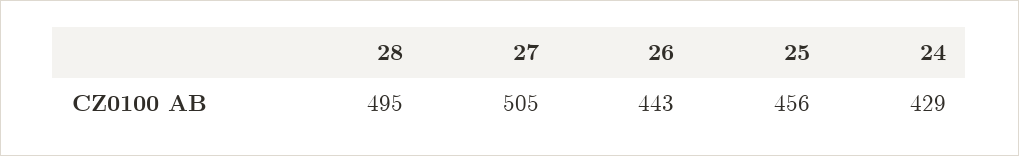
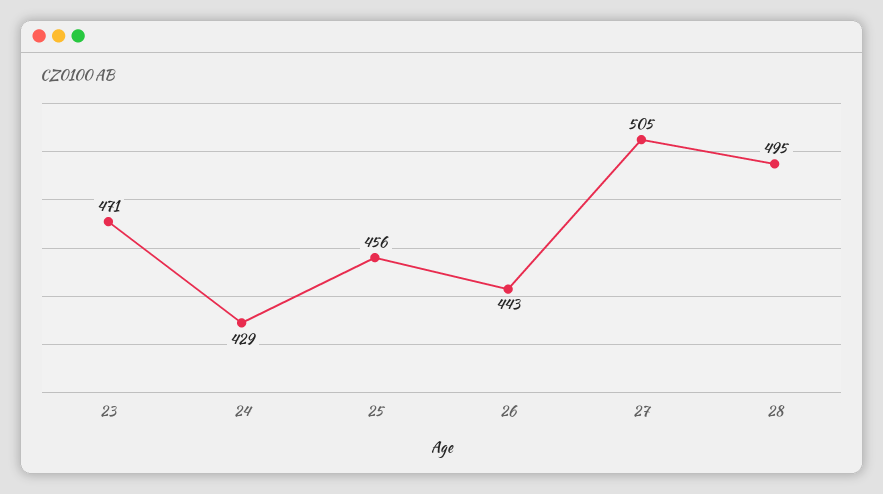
  {
    "28": 495,
    "27": 505,
    "26": 443,
    "25": 456,
-   "24": 429
+   "24": 429,
+   "23": 471
  }

